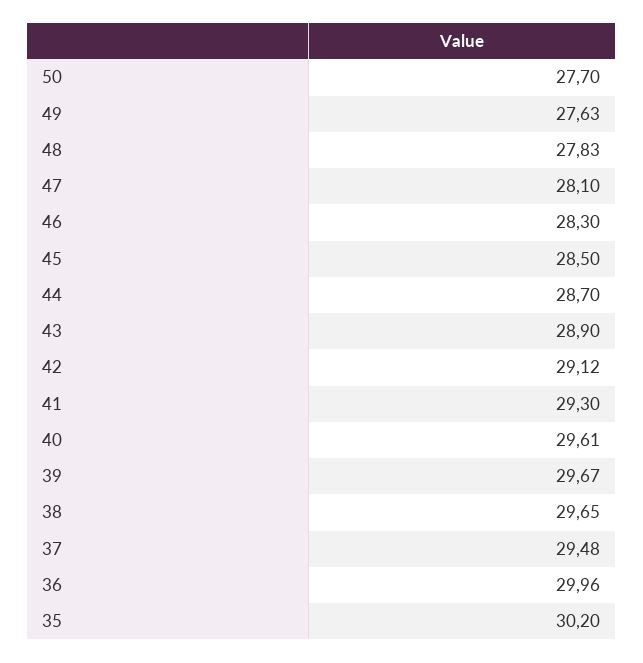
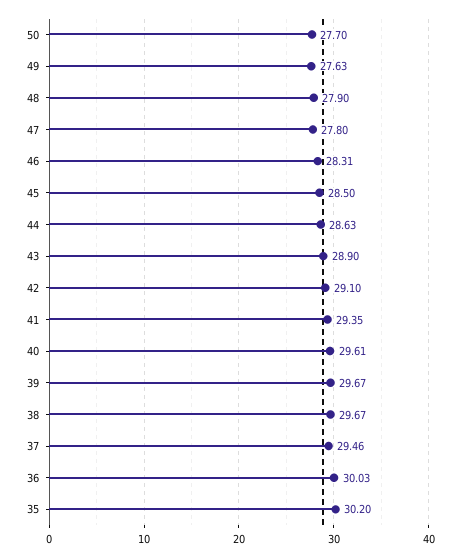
  {
    "50": 27.7,
    "49": 27.63,
-   "48": 27.83,
+   "48": 27.9,
-   "47": 28.1,
+   "47": 27.8,
-   "46": 28.3,
+   "46": 28.31,
    "45": 28.5,
-   "44": 28.7,
+   "44": 28.63,
    "43": 28.9,
-   "42": 29.12,
+   "42": 29.1,
-   "41": 29.3,
+   "41": 29.35,
    "40": 29.61,
    "39": 29.67,
-   "38": 29.65,
+   "38": 29.67,
-   "37": 29.48,
+   "37": 29.46,
-   "36": 29.96,
+   "36": 30.03,
    "35": 30.2
  }

